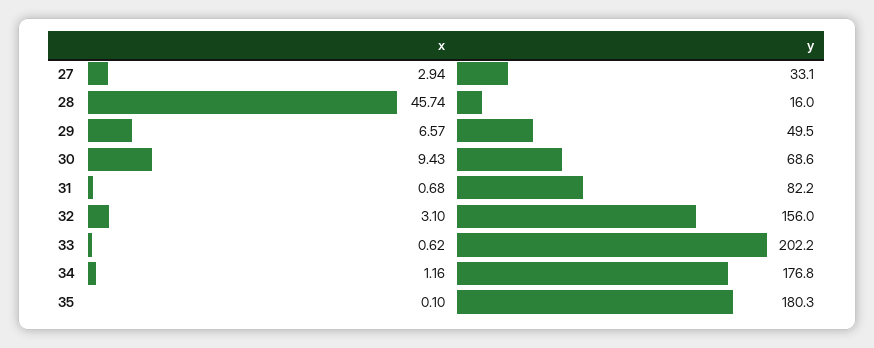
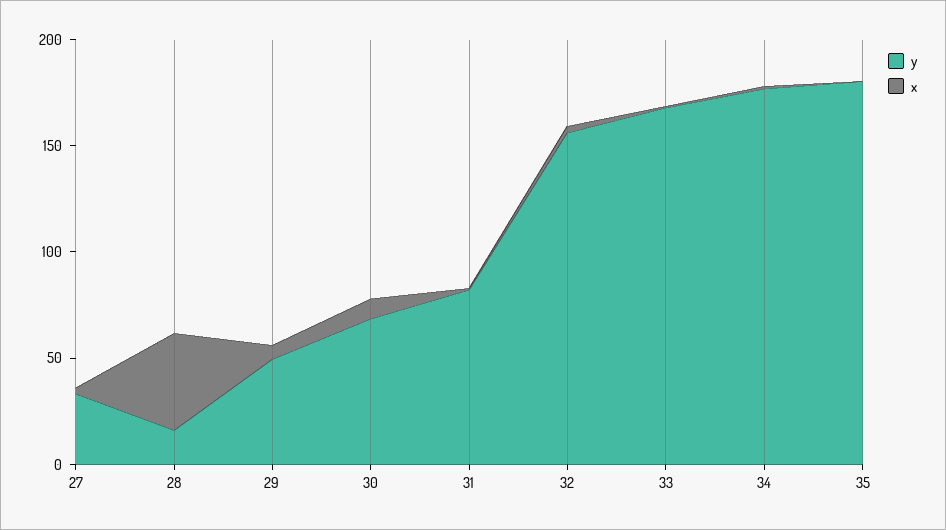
  {
    "x": {
      "27": 2.94,
      "28": 45.74,
      "29": 6.57,
      "30": 9.43,
      "31": 0.68,
      "32": 3.1,
      "33": 0.62,
      "34": 1.16,
      "35": 0.1
    },
    "y": {
      "27": 33.1,
      "28": 16,
      "29": 49.5,
      "30": 68.6,
      "31": 82.2,
      "32": 156,
-     "33": 202.2,
+     "33": 170,
      "34": 176.8,
      "35": 180.3
    }
  }

